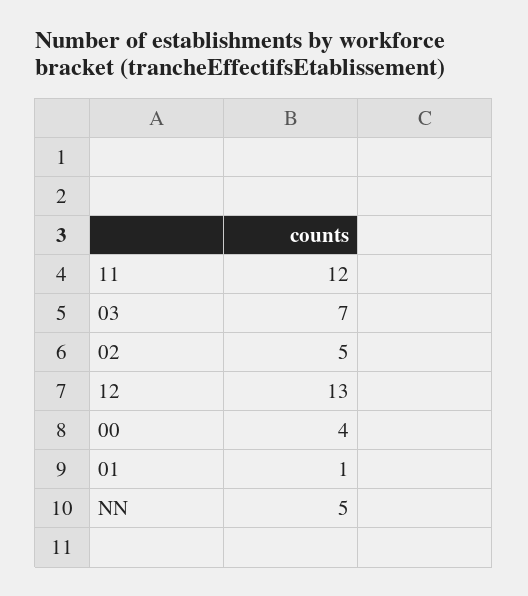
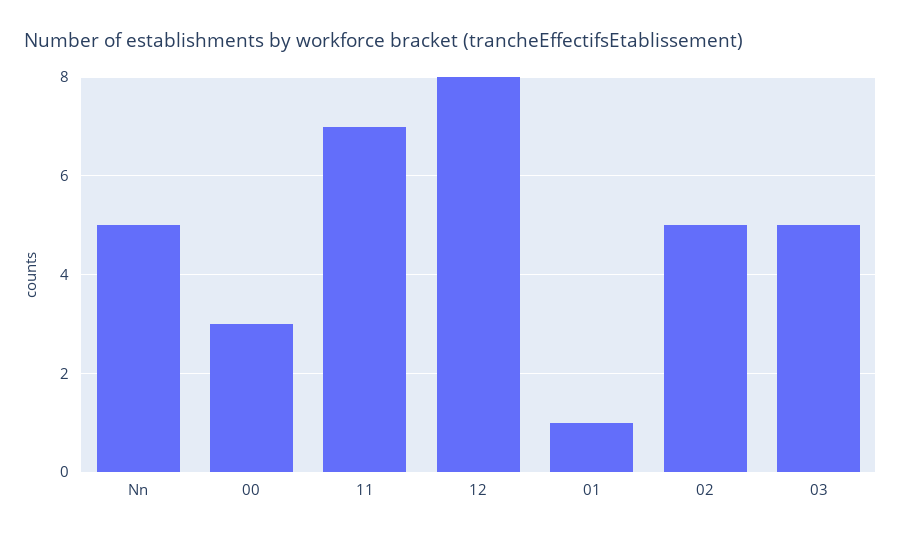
  {
-   "11": 12,
+   "11": 7,
-   "03": 7,
+   "03": 5,
    "02": 5,
-   "12": 13,
+   "12": 8,
-   "00": 4,
+   "00": 3,
    "01": 1,
    "NN": 5
  }

